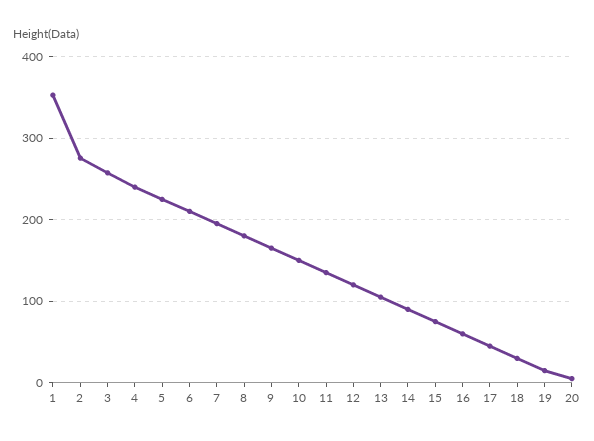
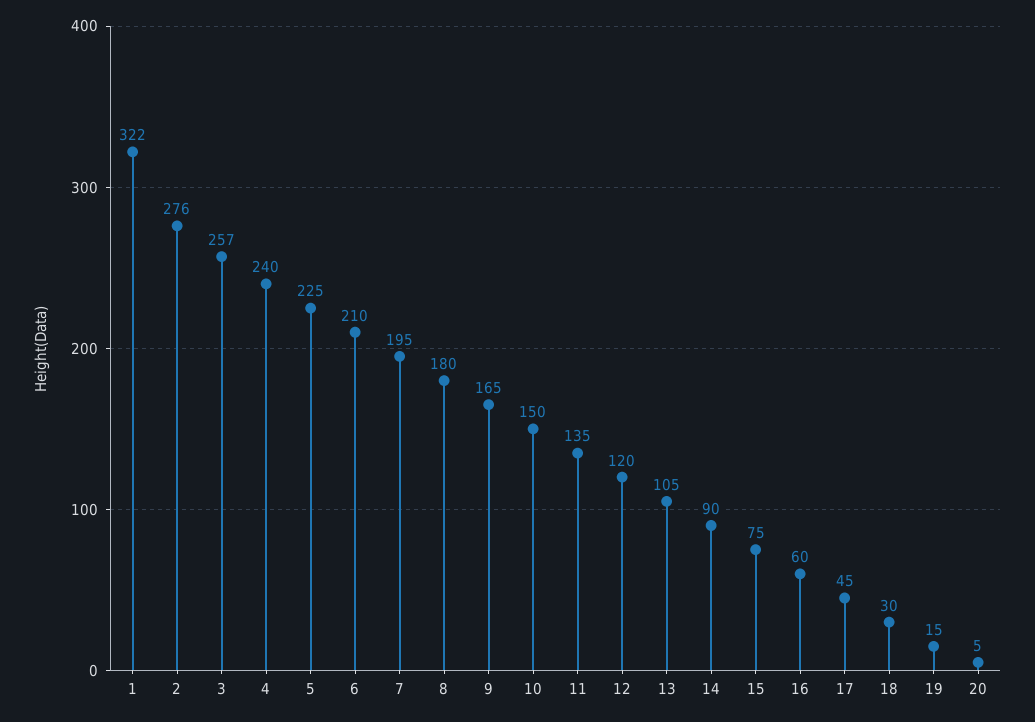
  {
-   "1": 350,
+   "1": 322,
    "2": 276,
    "3": 257,
    "4": 240,
    "5": 225,
    "6": 210,
    "7": 195,
    "8": 180,
    "9": 165,
    "10": 150,
    "11": 135,
    "12": 120,
    "13": 105,
    "14": 90,
    "15": 75,
    "16": 60,
    "17": 45,
    "18": 30,
    "19": 15,
    "20": 5
  }

